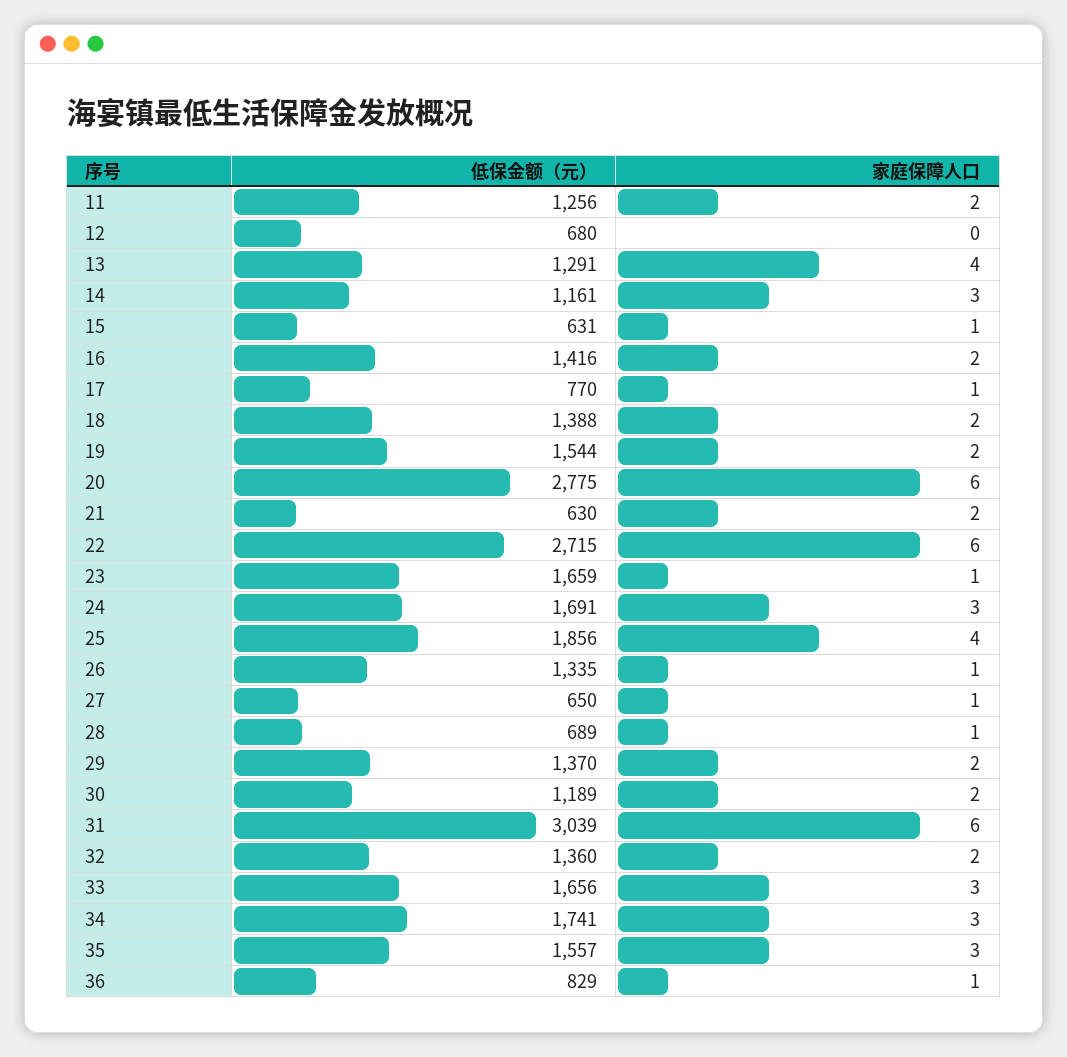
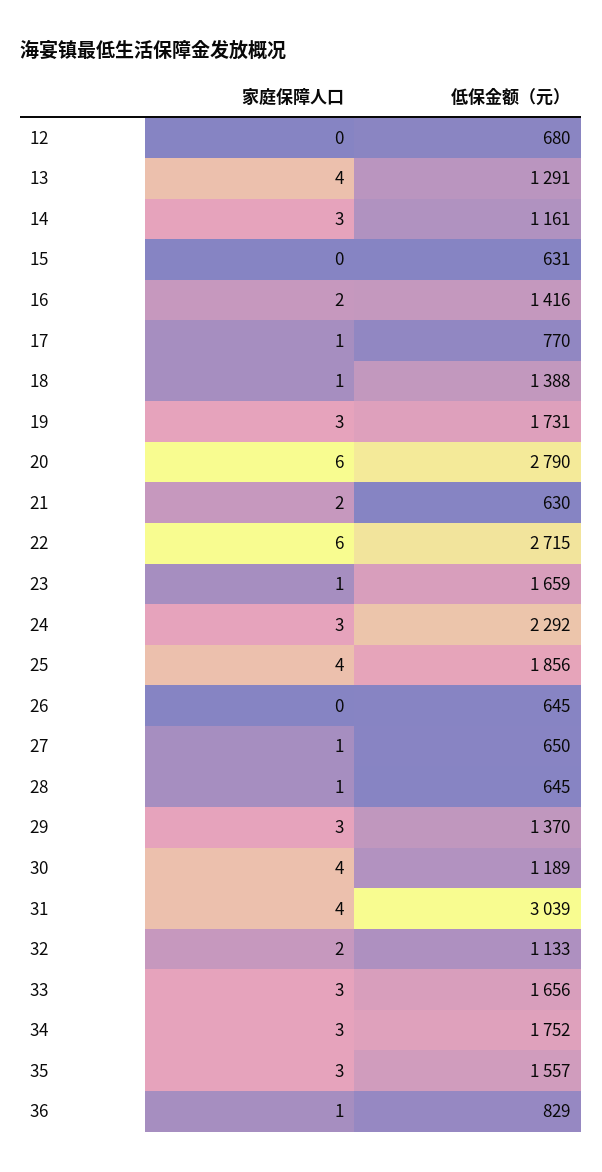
  {
    "低保金额（元）": {
-     "11": 1256,
      "12": 680,
      "13": 1291,
      "14": 1161,
      "15": 631,
      "16": 1416,
      "17": 770,
      "18": 1388,
-     "19": 1544,
+     "19": 1731,
-     "20": 2775,
+     "20": 2790,
      "21": 630,
      "22": 2715,
      "23": 1659,
-     "24": 1691,
+     "24": 2292,
      "25": 1856,
-     "26": 1335,
+     "26": 645,
      "27": 650,
-     "28": 689,
+     "28": 645,
      "29": 1370,
      "30": 1189,
      "31": 3039,
-     "32": 1360,
+     "32": 1133,
      "33": 1656,
-     "34": 1741,
+     "34": 1752,
      "35": 1557,
      "36": 829
    },
    "家庭保障人口": {
-     "11": 2,
      "12": 0,
      "13": 4,
      "14": 3,
-     "15": 1,
+     "15": 0,
      "16": 2,
      "17": 1,
-     "18": 2,
+     "18": 1,
-     "19": 2,
+     "19": 3,
      "20": 6,
      "21": 2,
      "22": 6,
      "23": 1,
      "24": 3,
      "25": 4,
-     "26": 1,
+     "26": 0,
      "27": 1,
      "28": 1,
-     "29": 2,
+     "29": 3,
-     "30": 2,
+     "30": 4,
-     "31": 6,
+     "31": 4,
      "32": 2,
      "33": 3,
      "34": 3,
      "35": 3,
      "36": 1
    }
  }

